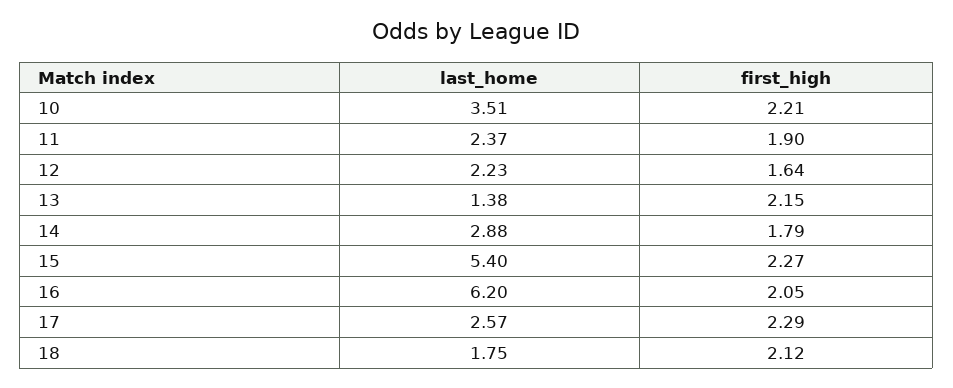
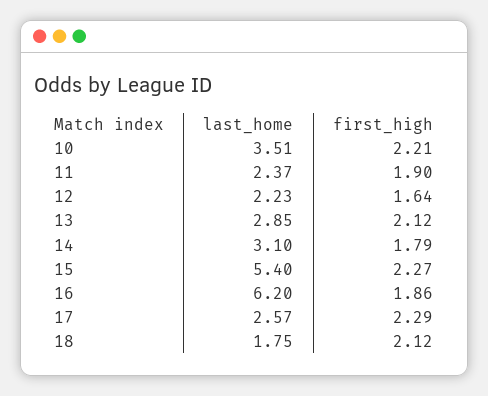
  {
    "last_home": {
      "10": 3.51,
      "11": 2.37,
      "12": 2.23,
-     "13": 1.38,
+     "13": 2.85,
-     "14": 2.88,
+     "14": 3.1,
      "15": 5.4,
      "16": 6.2,
      "17": 2.57,
      "18": 1.75
    },
    "first_high": {
      "10": 2.21,
      "11": 1.9,
      "12": 1.64,
-     "13": 2.15,
+     "13": 2.12,
      "14": 1.79,
      "15": 2.27,
-     "16": 2.05,
+     "16": 1.86,
      "17": 2.29,
      "18": 2.12
    }
  }

